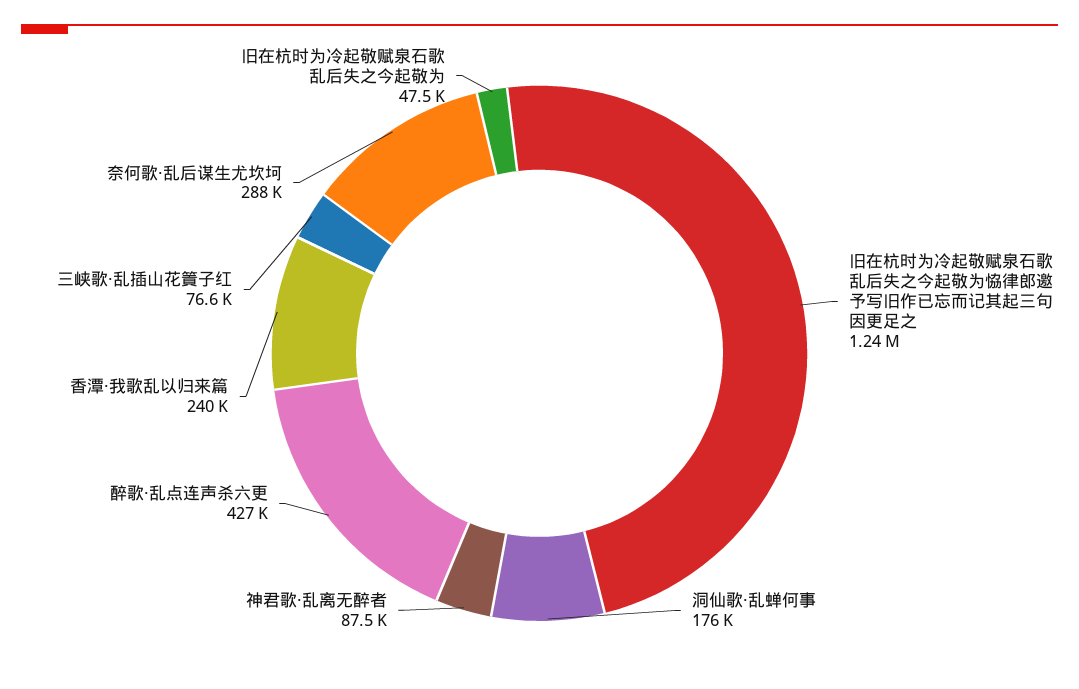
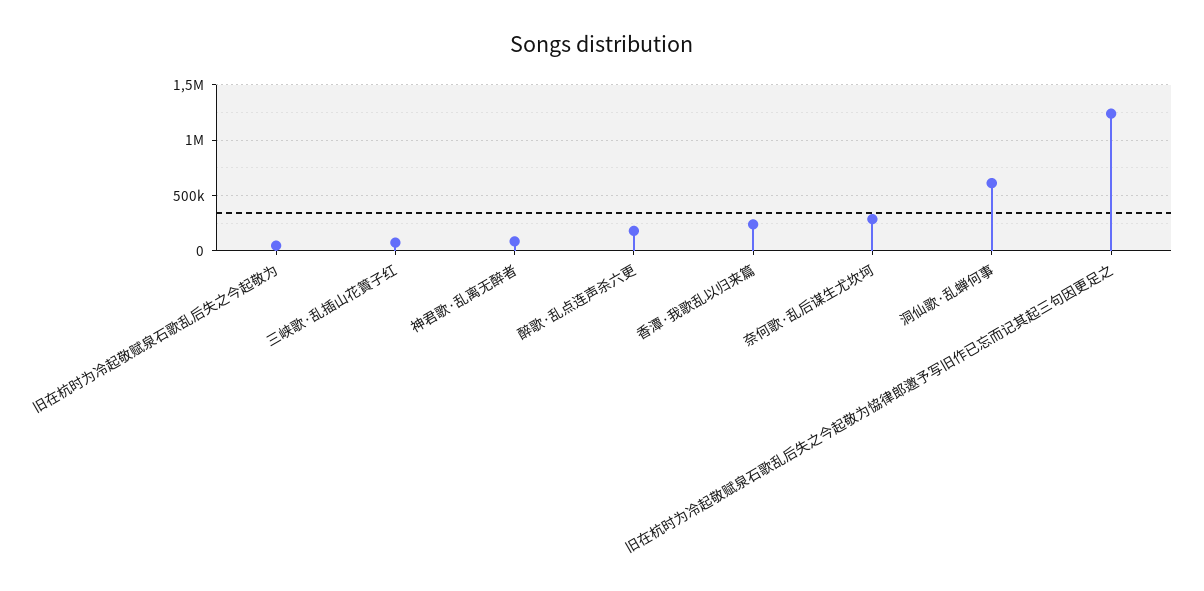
  {
    "旧在杭时为冷起敬赋泉石歌乱后失之今起敬为恊律郎邀予写旧作已忘而记其起三句因更足之": 1240000,
-   "洞仙歌·乱蝉何事": 176000,
+   "洞仙歌·乱蝉何事": 600000,
    "神君歌·乱离无醉者": 87500,
-   "醉歌·乱点连声杀六更": 427000,
+   "醉歌·乱点连声杀六更": 200000,
    "香潭·我歌乱以归来篇": 240000,
    "三峡歌·乱插山花篢子红": 76600,
    "奈何歌·乱后谋生尤坎坷": 288000,
    "旧在杭时为冷起敬赋泉石歌乱后失之今起敬为": 47500
  }

